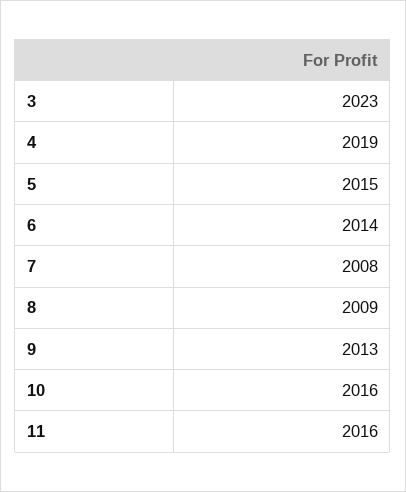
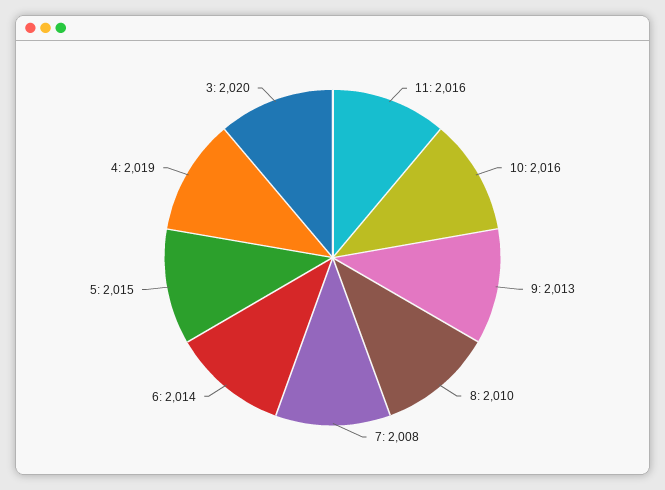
  {
-   "3": 2023,
+   "3": 2020,
    "4": 2019,
    "5": 2015,
    "6": 2014,
    "7": 2008,
-   "8": 2009,
+   "8": 2010,
    "9": 2013,
    "10": 2016,
    "11": 2016
  }

